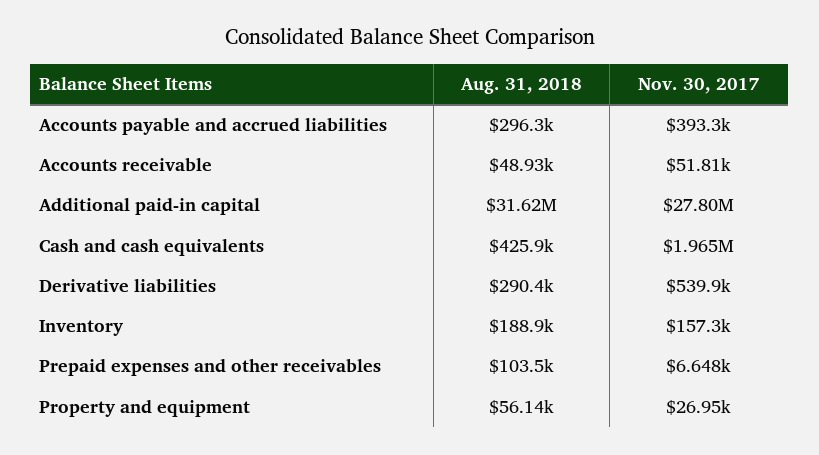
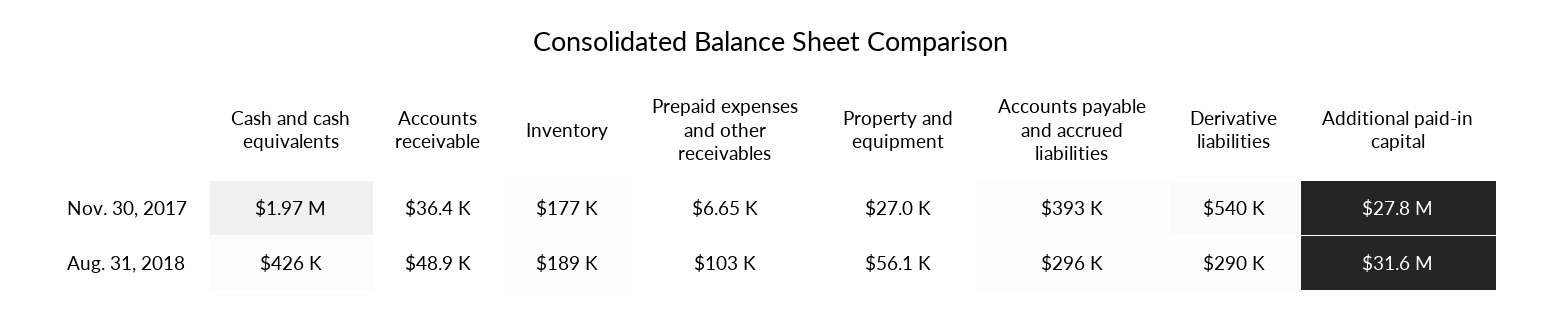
  {
    "Aug. 31, 2018": {
      "Accounts payable and accrued liabilities": 296300,
      "Accounts receivable": 48930,
      "Additional paid-in capital": 31620000,
      "Cash and cash equivalents": 425900,
      "Derivative liabilities": 290400,
      "Inventory": 188900,
      "Prepaid expenses and other receivables": 103500,
      "Property and equipment": 56140
    },
    "Nov. 30, 2017": {
      "Accounts payable and accrued liabilities": 393300,
-     "Accounts receivable": 51810,
+     "Accounts receivable": 36400,
      "Additional paid-in capital": 27800000,
      "Cash and cash equivalents": 1965000,
      "Derivative liabilities": 539900,
-     "Inventory": 157300,
+     "Inventory": 177000,
      "Prepaid expenses and other receivables": 6648,
      "Property and equipment": 26950
    }
  }

